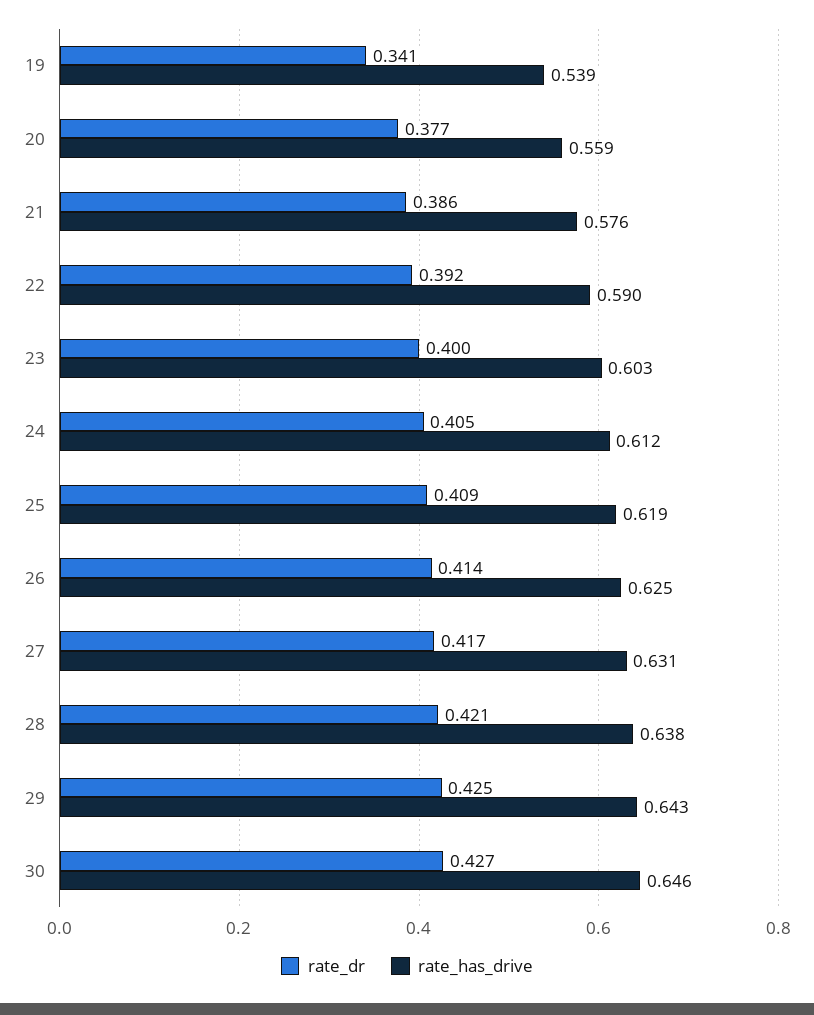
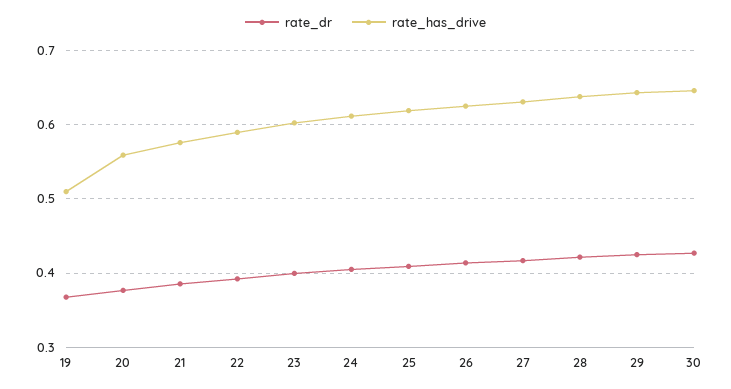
  {
    "rate_dr": {
-     "19": 0.341,
+     "19": 0.37,
      "20": 0.377,
      "21": 0.386,
      "22": 0.392,
      "23": 0.4,
      "24": 0.405,
      "25": 0.409,
      "26": 0.414,
      "27": 0.417,
      "28": 0.421,
      "29": 0.425,
      "30": 0.427
    },
    "rate_has_drive": {
-     "19": 0.539,
+     "19": 0.51,
      "20": 0.559,
      "21": 0.576,
      "22": 0.59,
      "23": 0.603,
      "24": 0.612,
      "25": 0.619,
      "26": 0.625,
      "27": 0.631,
      "28": 0.638,
      "29": 0.643,
      "30": 0.646
    }
  }

